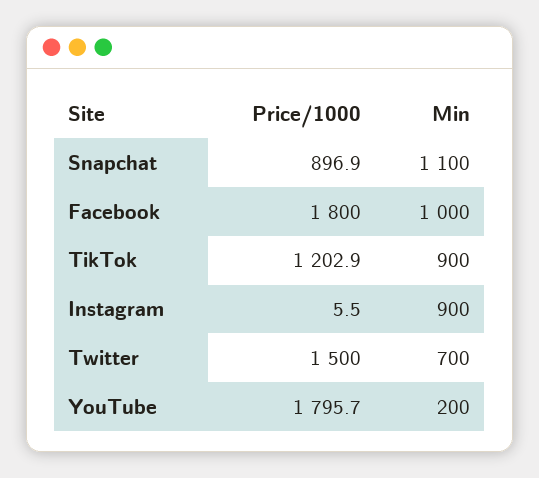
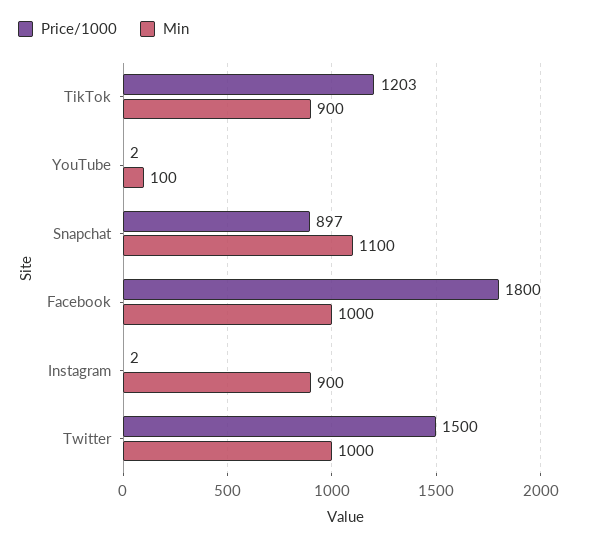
  {
    "Price/1000": {
      "Snapchat": 896.9,
      "Facebook": 1800,
      "TikTok": 1202.9,
-     "Instagram": 5.5,
+     "Instagram": 2,
      "Twitter": 1500,
-     "YouTube": 1795.7
+     "YouTube": 2
    },
    "Min": {
      "Snapchat": 1100,
      "Facebook": 1000,
      "TikTok": 900,
      "Instagram": 900,
-     "Twitter": 700,
+     "Twitter": 1000,
-     "YouTube": 200
+     "YouTube": 100
    }
  }

